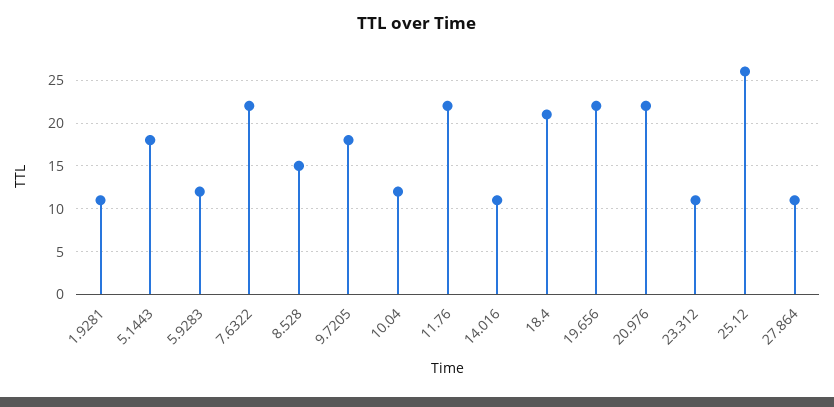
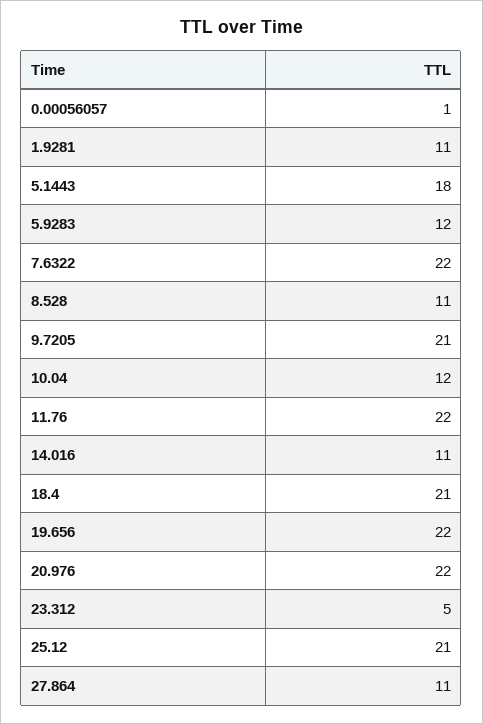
  {
    "1.9281": 11,
    "5.1443": 18,
    "5.9283": 12,
    "7.6322": 22,
-   "8.528": 15,
+   "8.528": 11,
-   "9.7205": 18,
+   "9.7205": 21,
    "10.04": 12,
    "11.76": 22,
    "14.016": 11,
    "18.4": 21,
    "19.656": 22,
    "20.976": 22,
-   "23.312": 11,
+   "23.312": 5,
-   "25.12": 26,
+   "25.12": 21,
-   "27.864": 11
+   "27.864": 11,
+   "0.00056057": 1
  }

